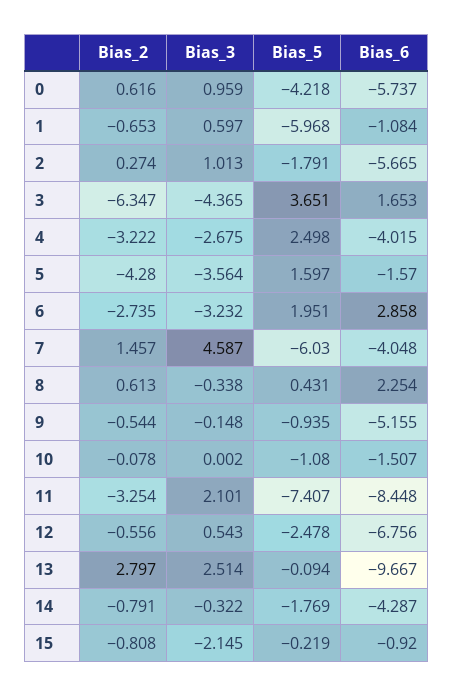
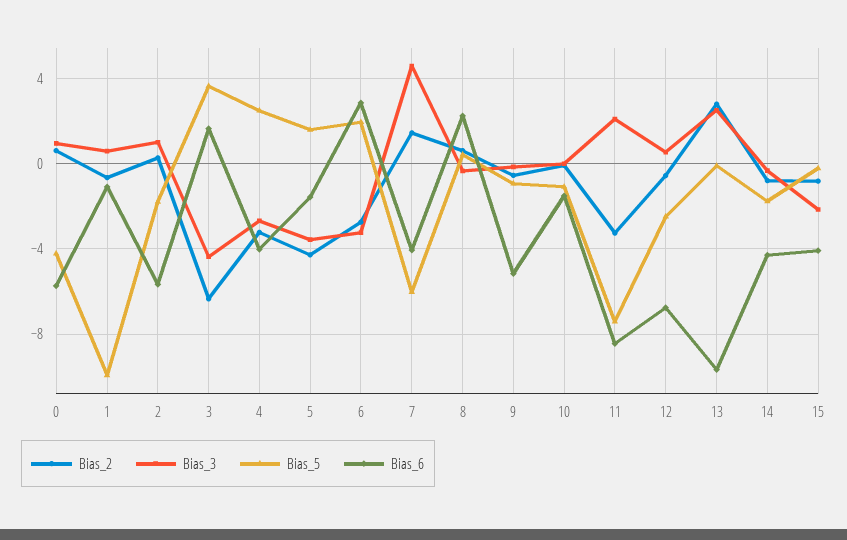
  {
    "Bias_2": {
      "0": 0.616,
      "1": -0.653,
      "2": 0.274,
      "3": -6.347,
      "4": -3.222,
      "5": -4.28,
      "6": -2.735,
      "7": 1.457,
      "8": 0.613,
      "9": -0.544,
      "10": -0.078,
      "11": -3.254,
      "12": -0.556,
      "13": 2.797,
      "14": -0.791,
      "15": -0.808
    },
    "Bias_3": {
      "0": 0.959,
      "1": 0.597,
      "2": 1.013,
      "3": -4.365,
      "4": -2.675,
      "5": -3.564,
      "6": -3.232,
      "7": 4.587,
      "8": -0.338,
      "9": -0.148,
      "10": 0.002,
      "11": 2.101,
      "12": 0.543,
      "13": 2.514,
      "14": -0.322,
      "15": -2.145
    },
    "Bias_5": {
      "0": -4.218,
-     "1": -5.968,
+     "1": -10,
      "2": -1.791,
      "3": 3.651,
      "4": 2.498,
      "5": 1.597,
      "6": 1.951,
      "7": -6.03,
      "8": 0.431,
      "9": -0.935,
      "10": -1.08,
      "11": -7.407,
      "12": -2.478,
      "13": -0.094,
      "14": -1.769,
      "15": -0.219
    },
    "Bias_6": {
      "0": -5.737,
      "1": -1.084,
      "2": -5.665,
      "3": 1.653,
      "4": -4.015,
      "5": -1.57,
      "6": 2.858,
      "7": -4.048,
      "8": 2.254,
      "9": -5.155,
      "10": -1.507,
      "11": -8.448,
      "12": -6.756,
      "13": -9.667,
      "14": -4.287,
-     "15": -0.92
+     "15": -4
    }
  }

